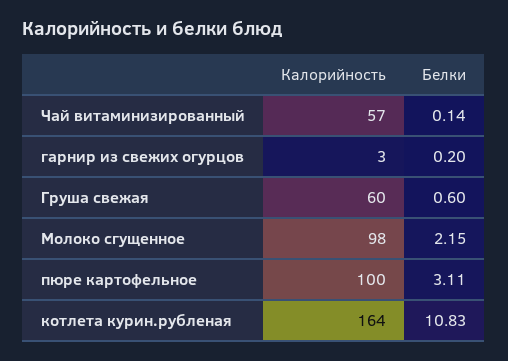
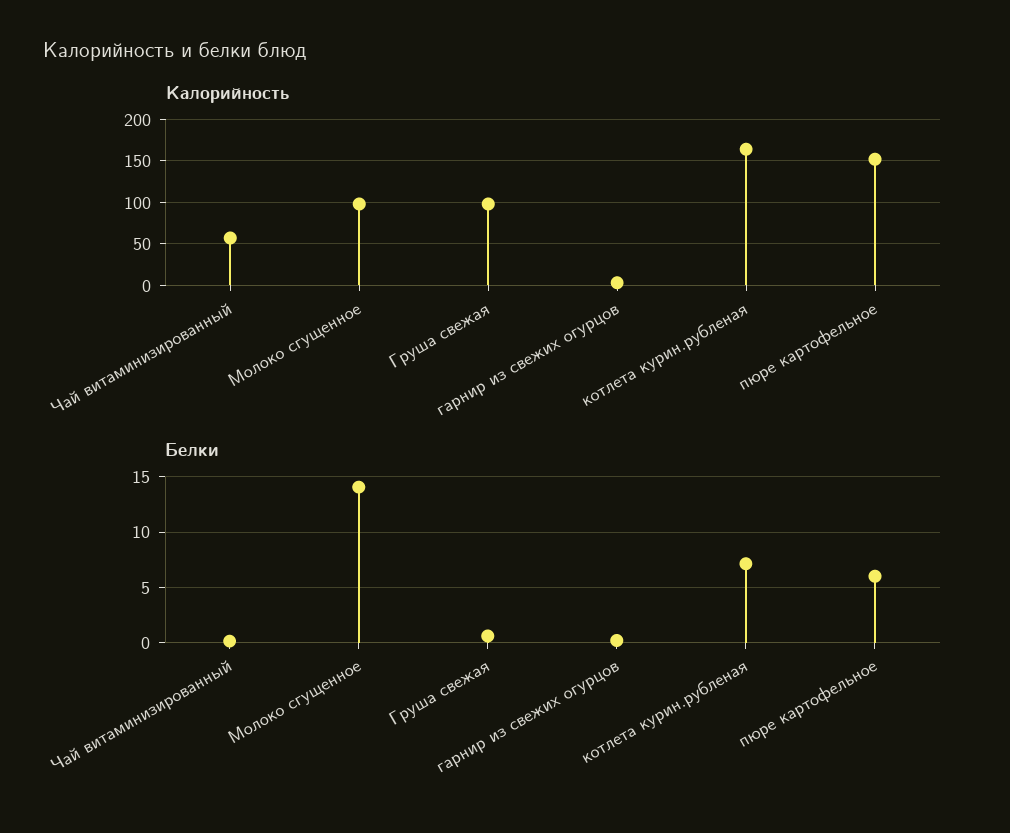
  {
    "Калорийность": {
      "Чай витаминизированный": 57,
      "гарнир из свежих огурцов": 3,
-     "Груша свежая": 60,
+     "Груша свежая": 100,
      "Молоко сгущенное": 98,
-     "пюре картофельное": 100,
+     "пюре картофельное": 150,
      "котлета курин.рубленая": 164
    },
    "Белки": {
      "Чай витаминизированный": 0.14,
      "гарнир из свежих огурцов": 0.2,
      "Груша свежая": 0.6,
-     "Молоко сгущенное": 2.15,
+     "Молоко сгущенное": 14,
-     "пюре картофельное": 3.11,
+     "пюре картофельное": 6,
-     "котлета курин.рубленая": 10.83
+     "котлета курин.рубленая": 7
    }
  }

